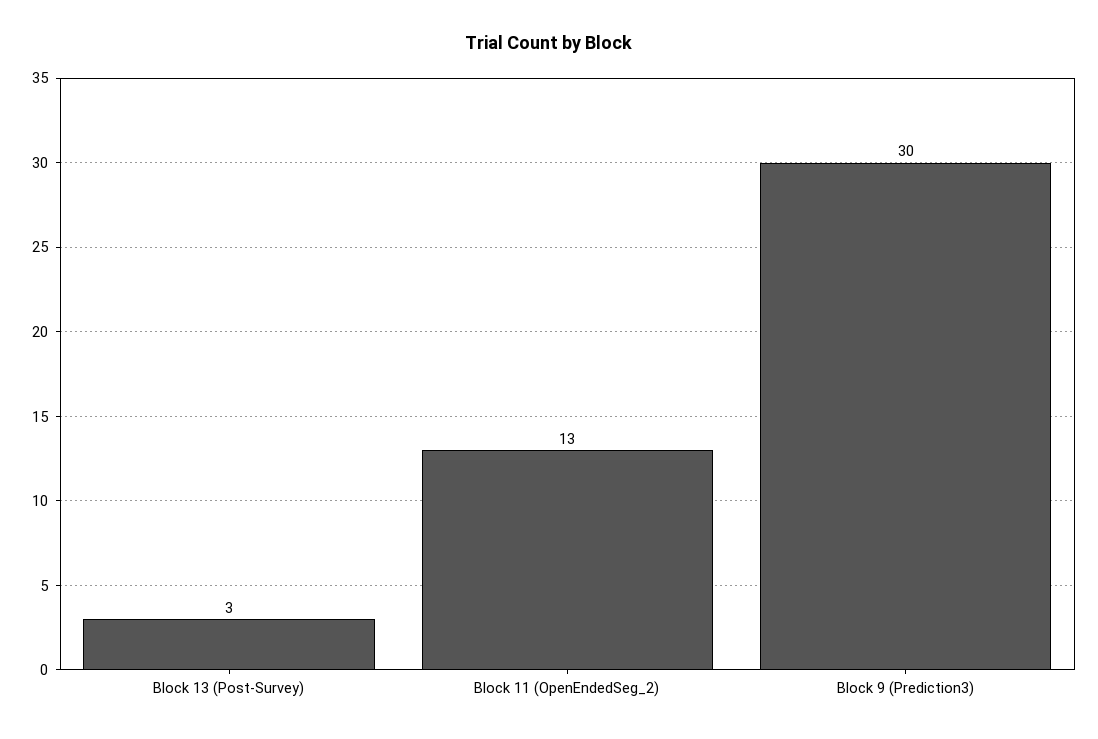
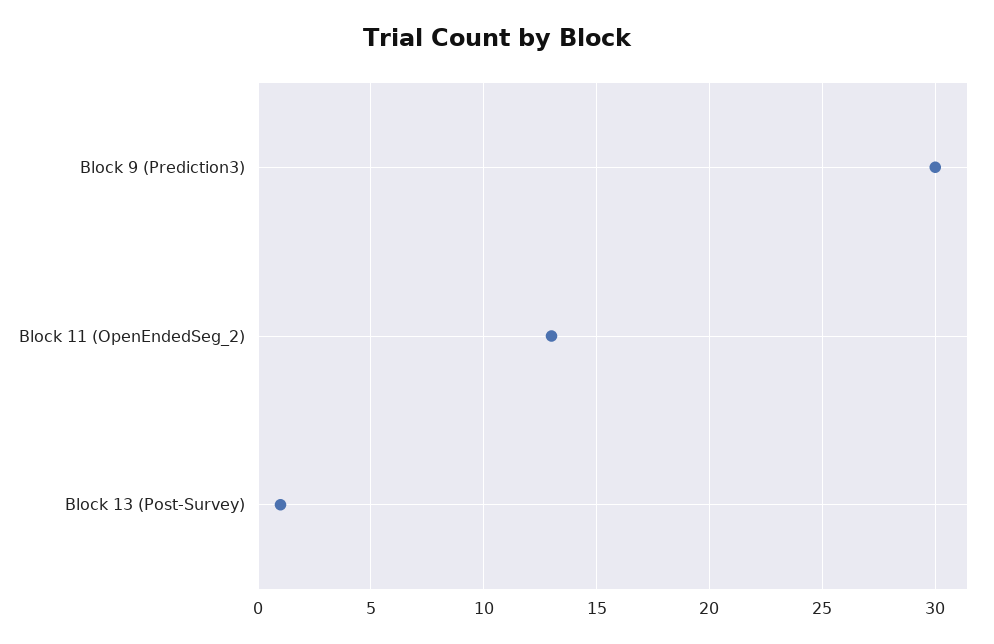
  {
-   "Block 13 (Post-Survey)": 3,
+   "Block 13 (Post-Survey)": 1,
    "Block 11 (OpenEndedSeg_2)": 13,
    "Block 9 (Prediction3)": 30
  }

